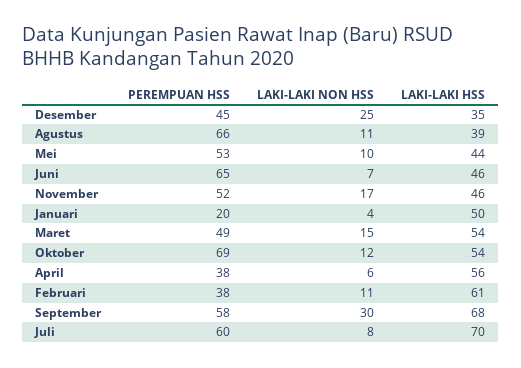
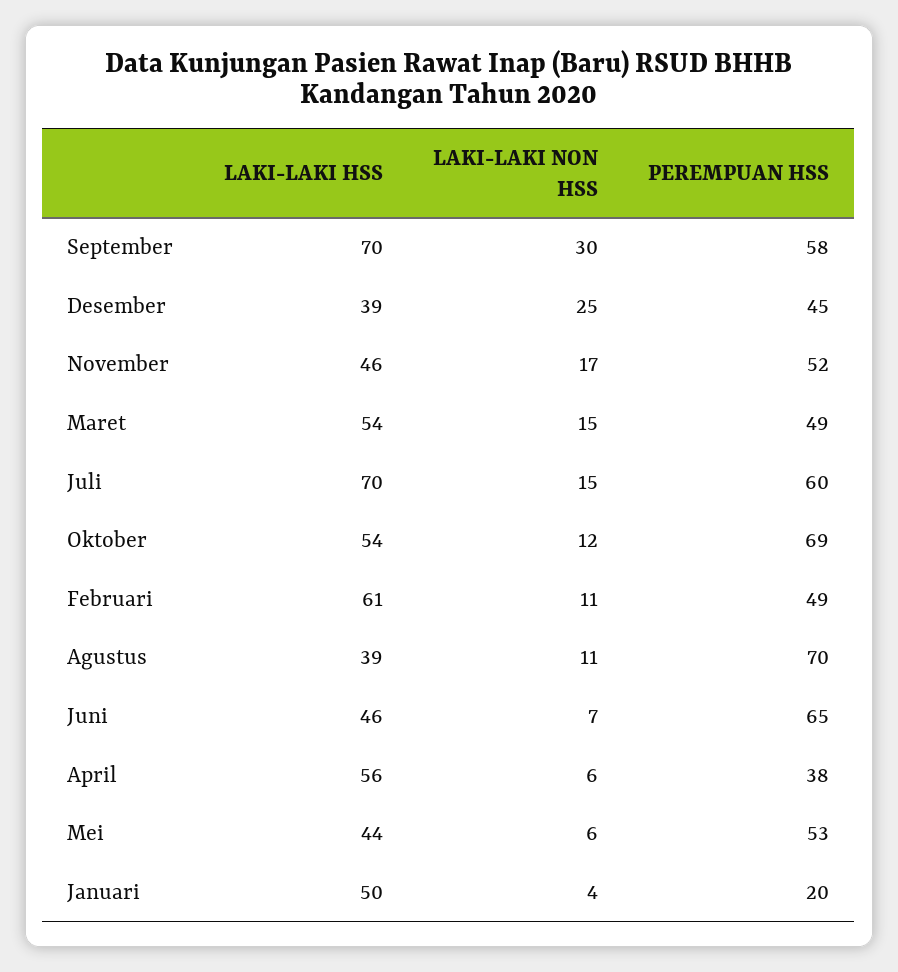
  {
    "PEREMPUAN HSS": {
      "Desember": 45,
-     "Agustus": 66,
+     "Agustus": 70,
      "Mei": 53,
      "Juni": 65,
      "November": 52,
      "Januari": 20,
      "Maret": 49,
      "Oktober": 69,
      "April": 38,
-     "Februari": 38,
+     "Februari": 49,
      "September": 58,
      "Juli": 60
    },
    "LAKI-LAKI NON HSS": {
      "Desember": 25,
      "Agustus": 11,
-     "Mei": 10,
+     "Mei": 6,
      "Juni": 7,
      "November": 17,
      "Januari": 4,
      "Maret": 15,
      "Oktober": 12,
      "April": 6,
      "Februari": 11,
      "September": 30,
-     "Juli": 8
+     "Juli": 15
    },
    "LAKI-LAKI HSS": {
-     "Desember": 35,
+     "Desember": 39,
      "Agustus": 39,
      "Mei": 44,
      "Juni": 46,
      "November": 46,
      "Januari": 50,
      "Maret": 54,
      "Oktober": 54,
      "April": 56,
      "Februari": 61,
-     "September": 68,
+     "September": 70,
      "Juli": 70
    }
  }

